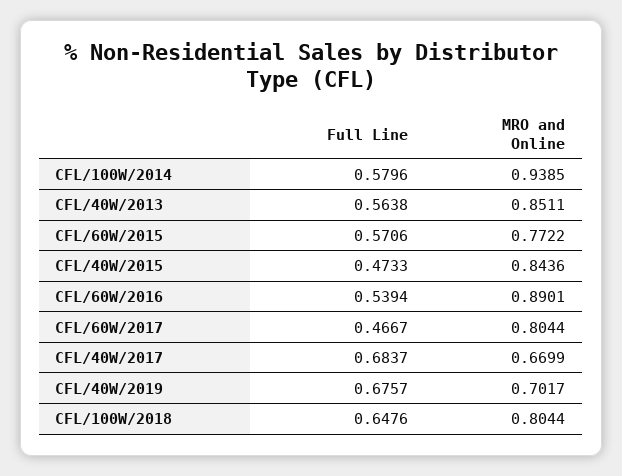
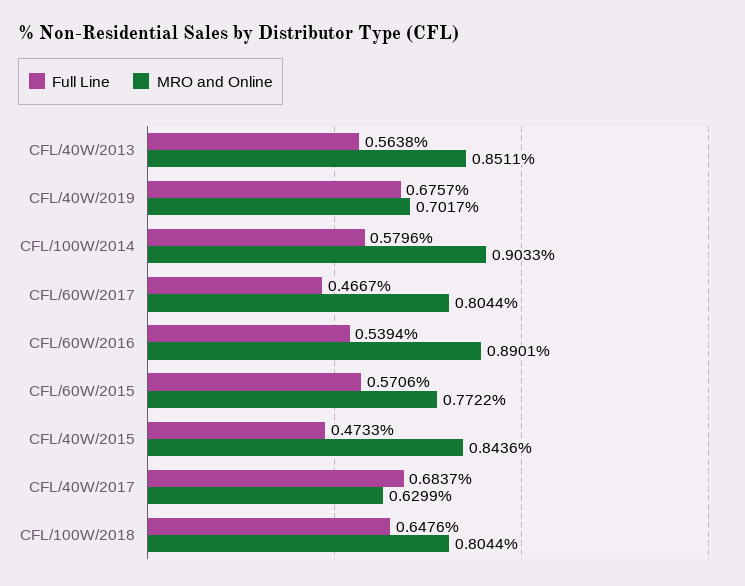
  {
    "Full Line": {
      "CFL/100W/2014": 0.5796,
      "CFL/40W/2013": 0.5638,
      "CFL/60W/2015": 0.5706,
      "CFL/40W/2015": 0.4733,
      "CFL/60W/2016": 0.5394,
      "CFL/60W/2017": 0.4667,
      "CFL/40W/2017": 0.6837,
      "CFL/40W/2019": 0.6757,
      "CFL/100W/2018": 0.6476
    },
    "MRO and Online": {
-     "CFL/100W/2014": 0.9385,
+     "CFL/100W/2014": 0.9033,
      "CFL/40W/2013": 0.8511,
      "CFL/60W/2015": 0.7722,
      "CFL/40W/2015": 0.8436,
      "CFL/60W/2016": 0.8901,
      "CFL/60W/2017": 0.8044,
-     "CFL/40W/2017": 0.6699,
+     "CFL/40W/2017": 0.6299,
      "CFL/40W/2019": 0.7017,
      "CFL/100W/2018": 0.8044
    }
  }

